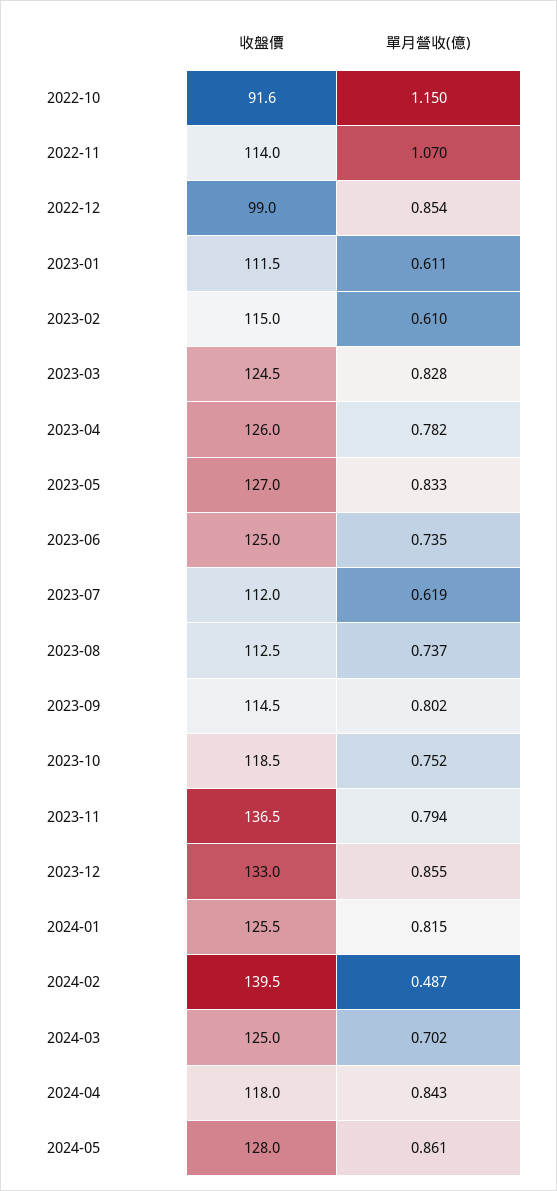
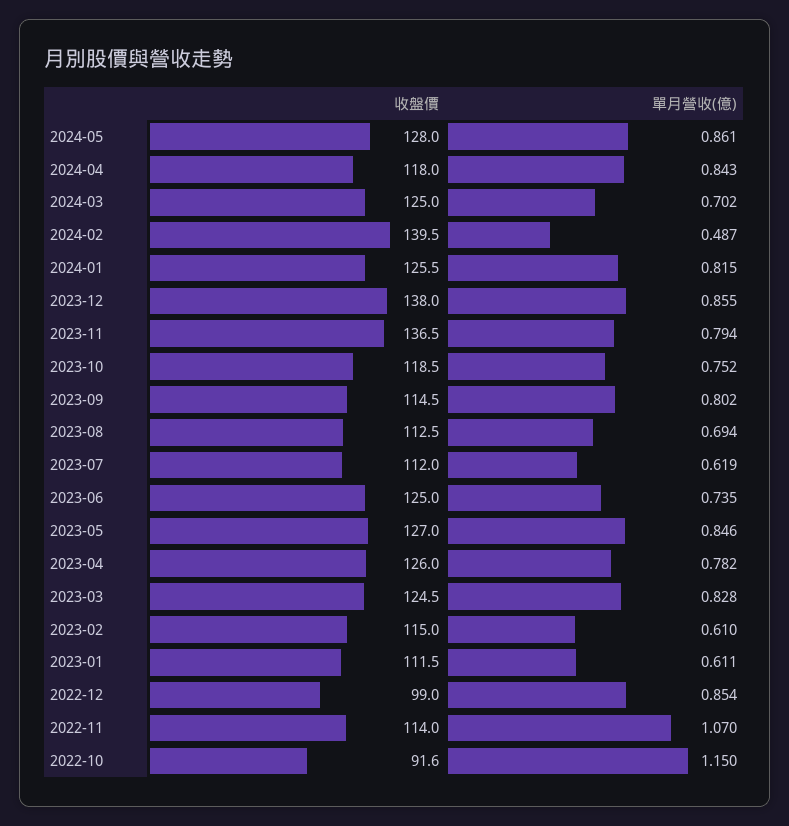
  {
    "收盤價": {
      "2022-10": 91.6,
      "2022-11": 114,
      "2022-12": 99,
      "2023-01": 111.5,
      "2023-02": 115,
      "2023-03": 124.5,
      "2023-04": 126,
      "2023-05": 127,
      "2023-06": 125,
      "2023-07": 112,
      "2023-08": 112.5,
      "2023-09": 114.5,
      "2023-10": 118.5,
      "2023-11": 136.5,
-     "2023-12": 133,
+     "2023-12": 138,
      "2024-01": 125.5,
      "2024-02": 139.5,
      "2024-03": 125,
      "2024-04": 118,
      "2024-05": 128
    },
    "單月營收(億)": {
      "2022-10": 1.15,
      "2022-11": 1.07,
      "2022-12": 0.854,
      "2023-01": 0.611,
      "2023-02": 0.61,
      "2023-03": 0.828,
      "2023-04": 0.782,
-     "2023-05": 0.833,
+     "2023-05": 0.846,
      "2023-06": 0.735,
      "2023-07": 0.619,
-     "2023-08": 0.737,
+     "2023-08": 0.694,
      "2023-09": 0.802,
      "2023-10": 0.752,
      "2023-11": 0.794,
      "2023-12": 0.855,
      "2024-01": 0.815,
      "2024-02": 0.487,
      "2024-03": 0.702,
      "2024-04": 0.843,
      "2024-05": 0.861
    }
  }

